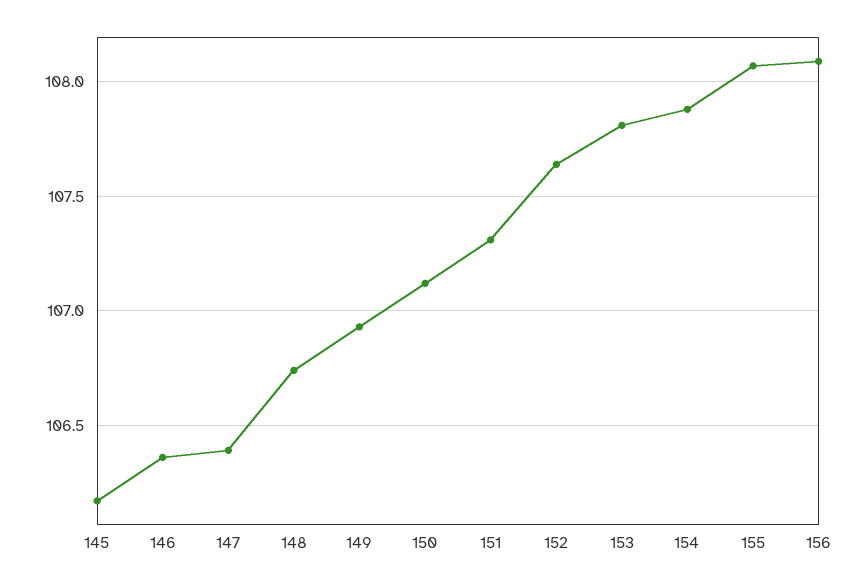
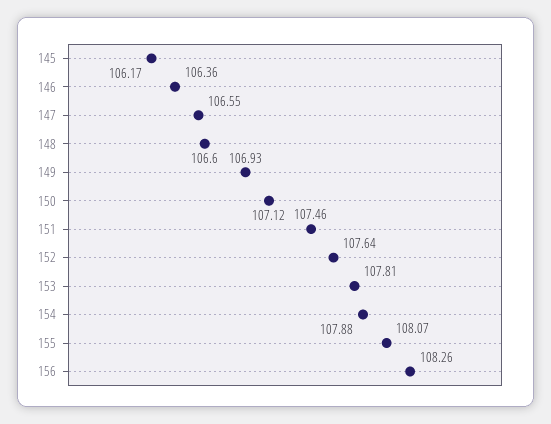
  {
    "145": 106.17,
    "146": 106.36,
-   "147": 106.4,
+   "147": 106.55,
-   "148": 106.75,
+   "148": 106.6,
    "149": 106.93,
    "150": 107.12,
-   "151": 107.3,
+   "151": 107.46,
    "152": 107.64,
    "153": 107.81,
    "154": 107.88,
    "155": 108.07,
-   "156": 108.1
+   "156": 108.26
  }

